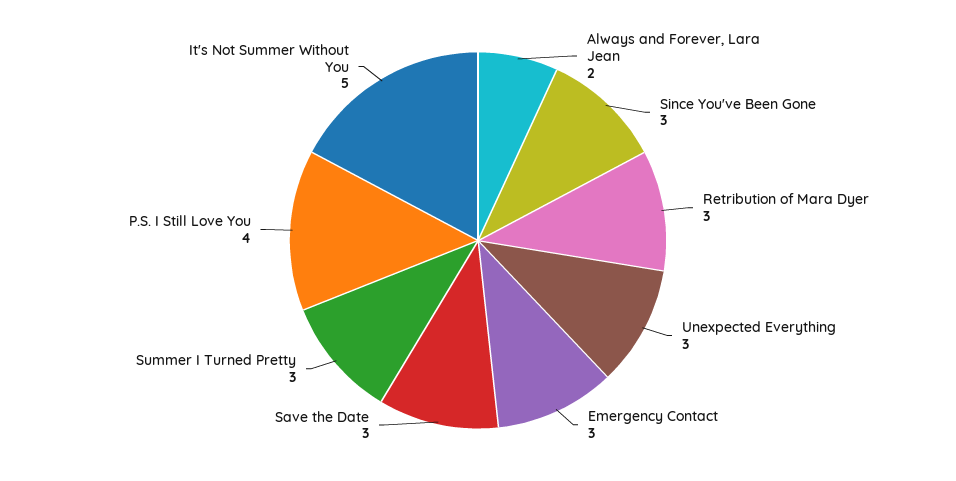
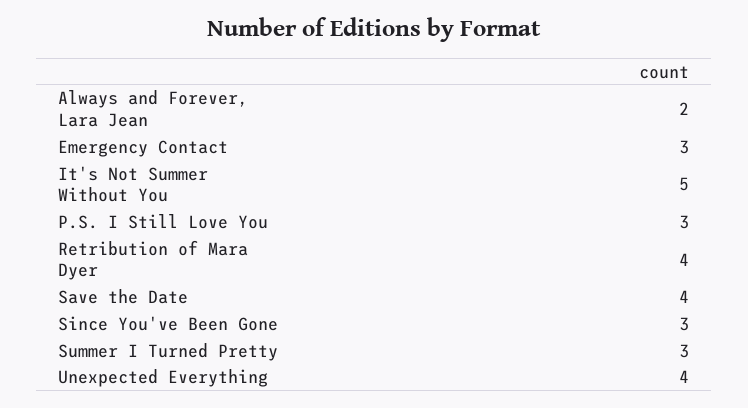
  {
    "Always and Forever, Lara Jean": 2,
    "Since You've Been Gone": 3,
-   "Retribution of Mara Dyer": 3,
+   "Retribution of Mara Dyer": 4,
-   "Unexpected Everything": 3,
+   "Unexpected Everything": 4,
    "Emergency Contact": 3,
-   "Save the Date": 3,
+   "Save the Date": 4,
    "Summer I Turned Pretty": 3,
-   "P.S. I Still Love You": 4,
+   "P.S. I Still Love You": 3,
    "It's Not Summer Without You": 5
  }

